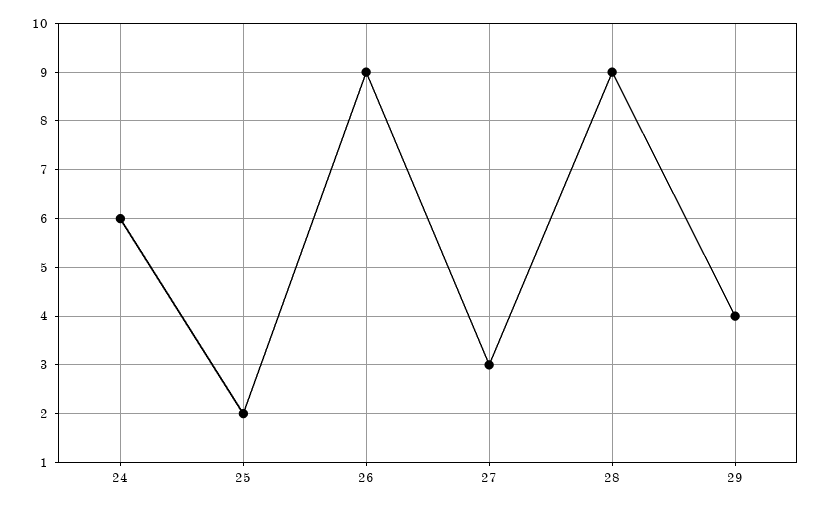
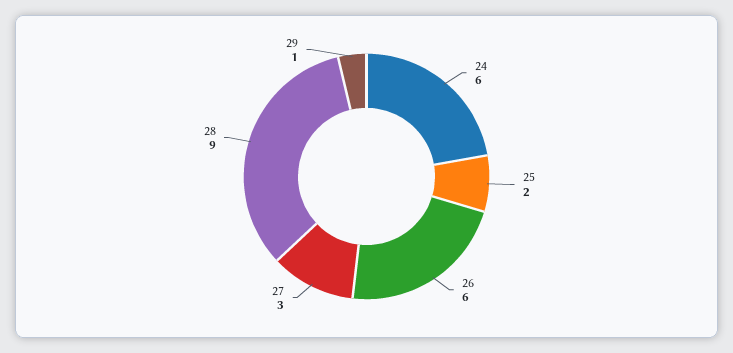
  {
    "24": 6,
    "25": 2,
-   "26": 9,
+   "26": 6,
    "27": 3,
    "28": 9,
-   "29": 4
+   "29": 1
  }

